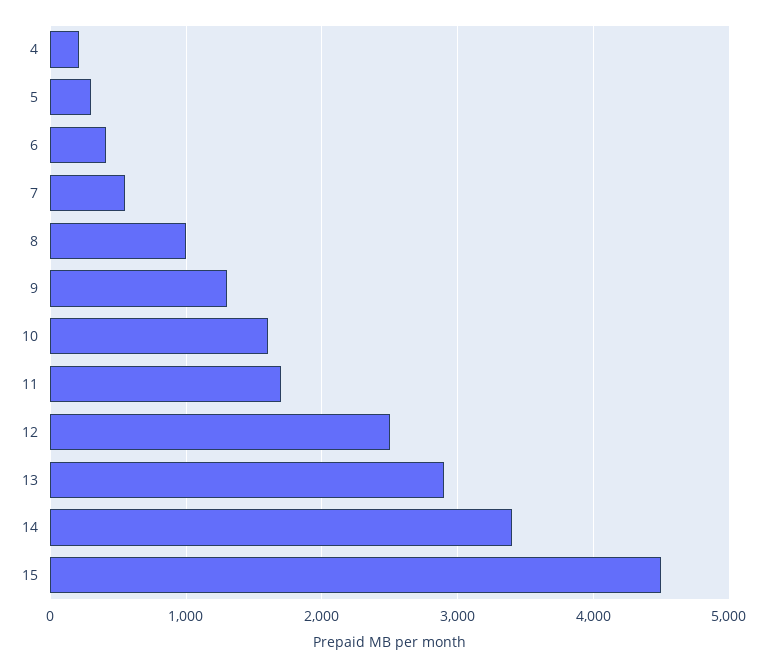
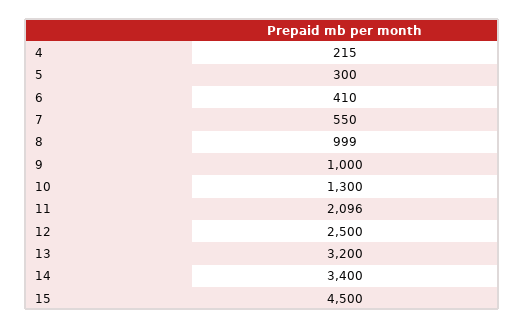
  {
    "4": 215,
    "5": 300,
    "6": 410,
    "7": 550,
    "8": 999,
-   "9": 1300,
+   "9": 1000,
-   "10": 1600,
+   "10": 1300,
-   "11": 1700,
+   "11": 2096,
    "12": 2500,
-   "13": 2900,
+   "13": 3200,
    "14": 3400,
    "15": 4500
  }

